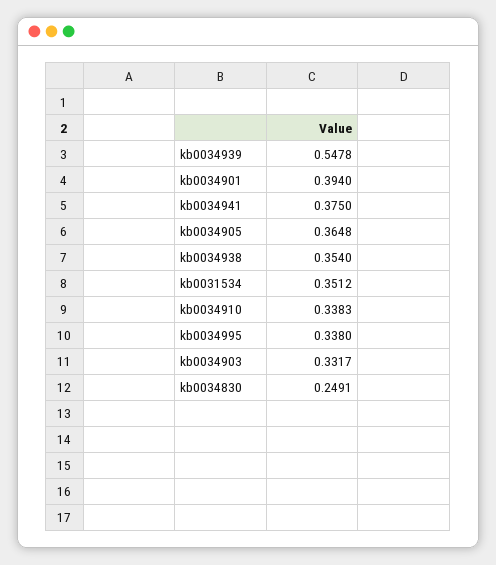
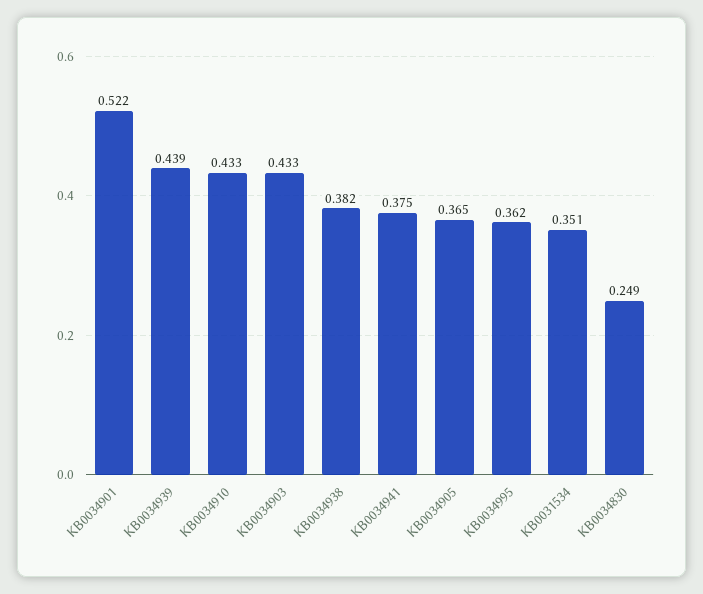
  {
-   "kb0034939": 0.5478,
+   "kb0034939": 0.439,
-   "kb0034901": 0.394,
+   "kb0034901": 0.522,
    "kb0034941": 0.375,
    "kb0034905": 0.3648,
-   "kb0034938": 0.354,
+   "kb0034938": 0.382,
    "kb0031534": 0.3512,
-   "kb0034910": 0.3383,
+   "kb0034910": 0.433,
-   "kb0034995": 0.338,
+   "kb0034995": 0.362,
-   "kb0034903": 0.3317,
+   "kb0034903": 0.433,
    "kb0034830": 0.2491
  }

